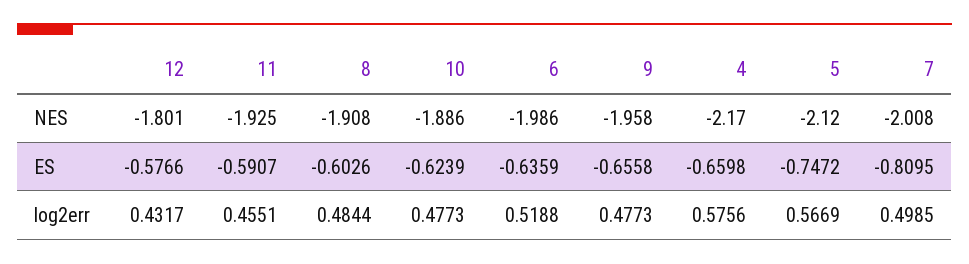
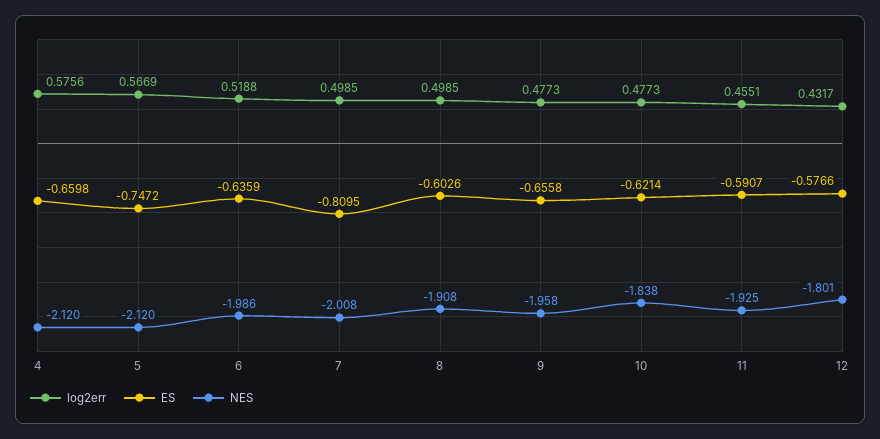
  {
    "NES": {
      "12": -1.801,
      "11": -1.925,
      "8": -1.908,
-     "10": -1.886,
+     "10": -1.838,
      "6": -1.986,
      "9": -1.958,
-     "4": -2.17,
+     "4": -2.12,
      "5": -2.12,
      "7": -2.008
    },
    "ES": {
      "12": -0.5766,
      "11": -0.5907,
      "8": -0.6026,
-     "10": -0.6239,
+     "10": -0.6214,
      "6": -0.6359,
      "9": -0.6558,
      "4": -0.6598,
      "5": -0.7472,
      "7": -0.8095
    },
    "log2err": {
      "12": 0.4317,
      "11": 0.4551,
-     "8": 0.4844,
+     "8": 0.4985,
      "10": 0.4773,
      "6": 0.5188,
      "9": 0.4773,
      "4": 0.5756,
      "5": 0.5669,
      "7": 0.4985
    }
  }

